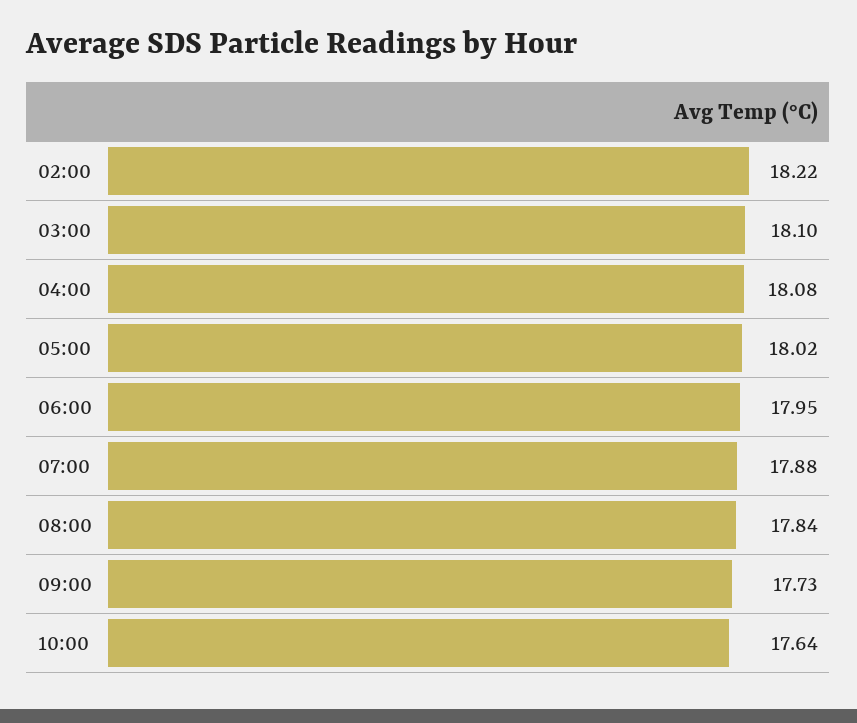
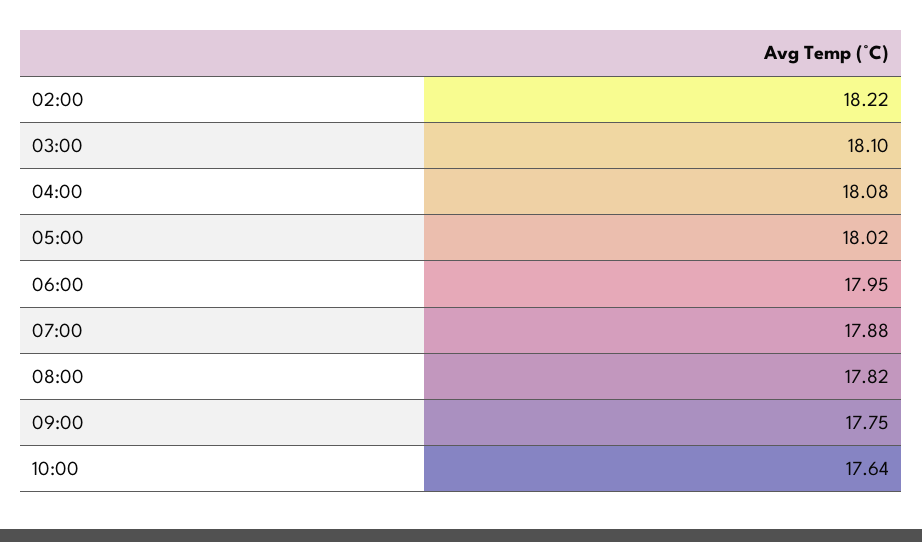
  {
    "02:00": 18.22,
    "03:00": 18.1,
    "04:00": 18.08,
    "05:00": 18.02,
    "06:00": 17.95,
    "07:00": 17.88,
-   "08:00": 17.84,
+   "08:00": 17.82,
-   "09:00": 17.73,
+   "09:00": 17.75,
    "10:00": 17.64
  }

